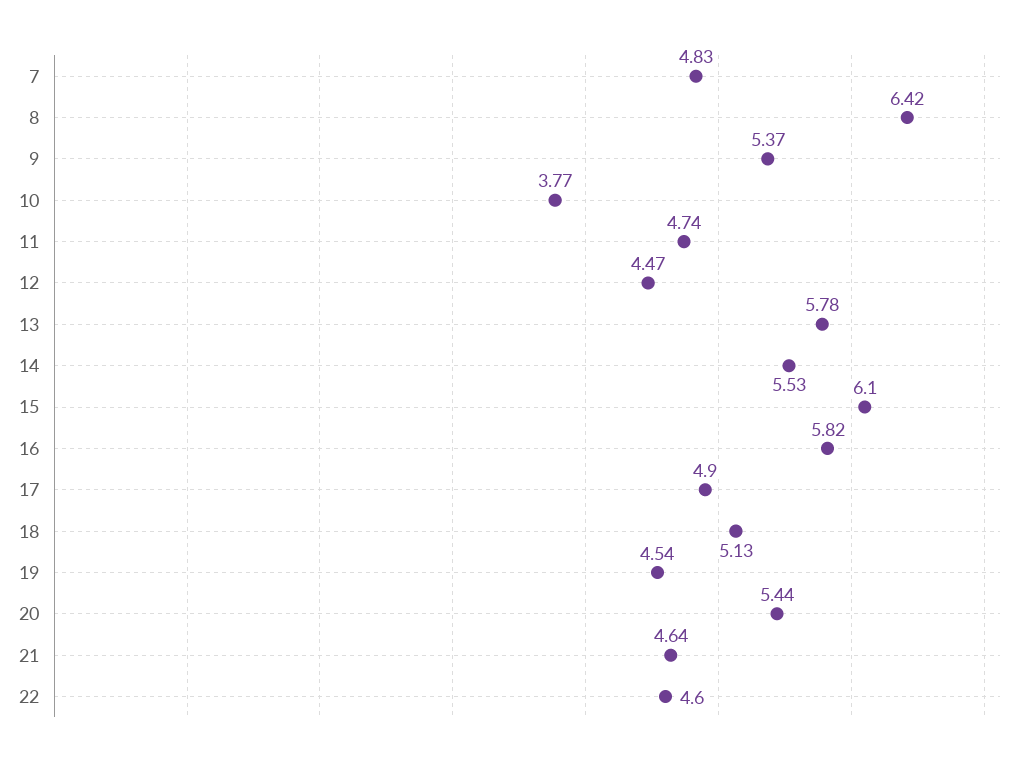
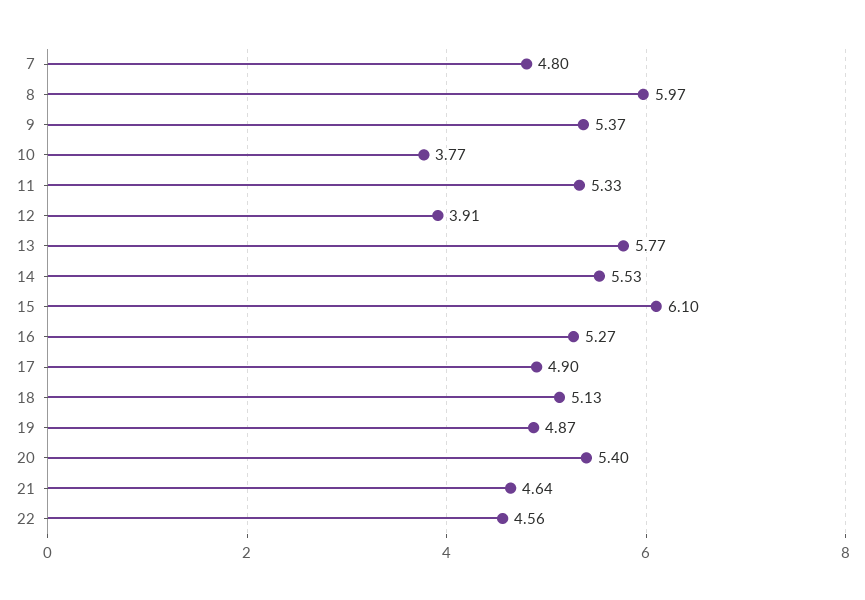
  {
-   "7": 4.83,
+   "7": 4.8,
-   "8": 6.42,
+   "8": 5.97,
    "9": 5.37,
    "10": 3.77,
-   "11": 4.74,
+   "11": 5.33,
-   "12": 4.47,
+   "12": 3.91,
-   "13": 5.78,
+   "13": 5.77,
    "14": 5.53,
    "15": 6.1,
-   "16": 5.82,
+   "16": 5.27,
    "17": 4.9,
    "18": 5.13,
-   "19": 4.54,
+   "19": 4.87,
-   "20": 5.44,
+   "20": 5.4,
    "21": 4.64,
-   "22": 4.6
+   "22": 4.56
  }

